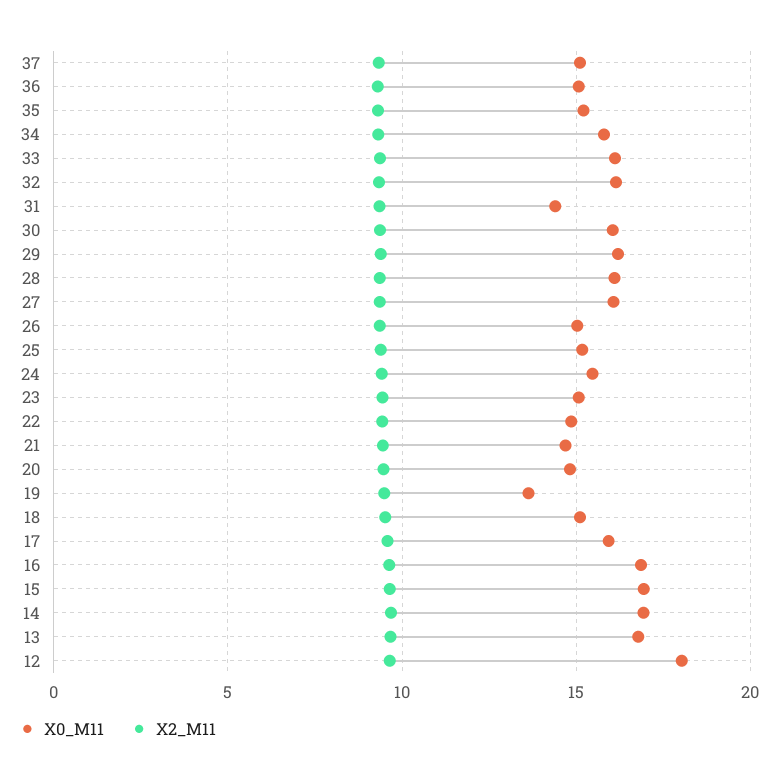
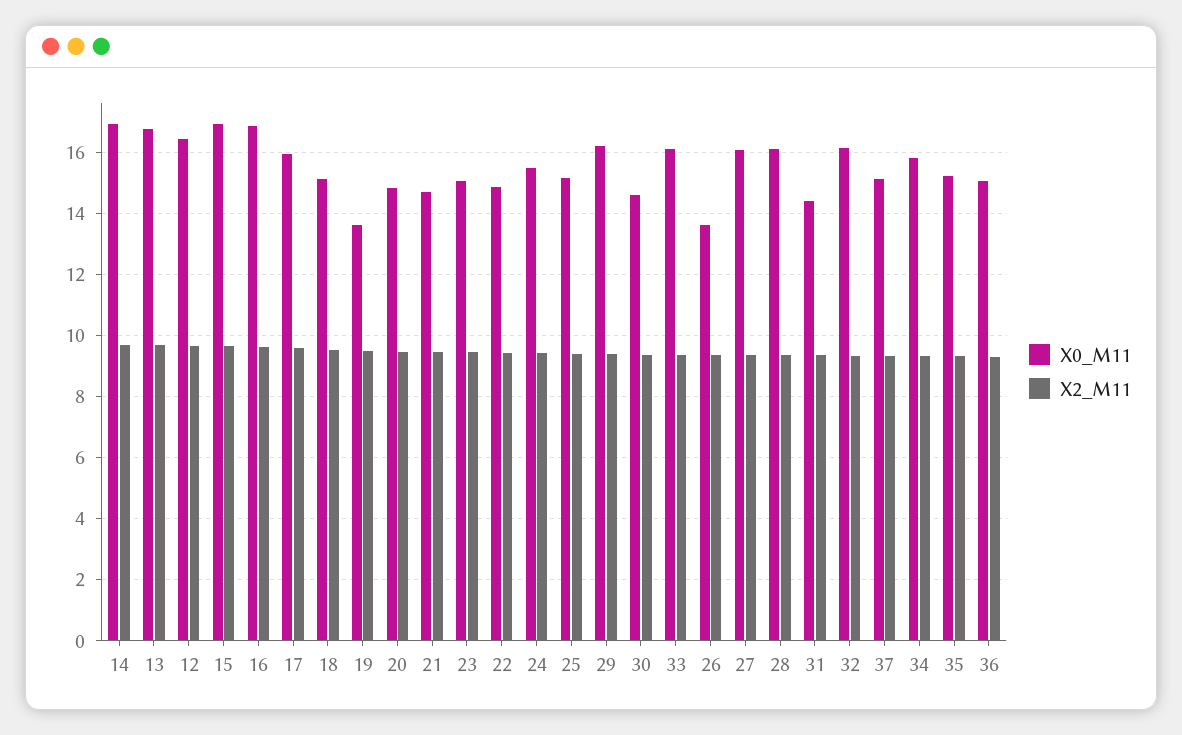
  {
    "X0_M11": {
      "37": 15.2,
      "36": 15,
      "35": 15.2,
      "34": 15.8,
      "33": 16.2,
      "32": 16.2,
      "31": 14.4,
-     "30": 16,
+     "30": 14.6,
      "29": 16.2,
      "28": 16.2,
      "27": 16,
-     "26": 15,
+     "26": 13.6,
      "25": 15.2,
      "24": 15.4,
      "23": 15,
      "22": 14.8,
      "21": 14.6,
      "20": 14.8,
      "19": 13.6,
      "18": 15.2,
      "17": 16,
      "16": 16.8,
      "15": 17,
      "14": 17,
      "13": 16.8,
-     "12": 18
+     "12": 16.4
    },
    "X2_M11": {
      "37": 9.4,
      "36": 9.4,
      "35": 9.4,
      "34": 9.4,
      "33": 9.4,
      "32": 9.4,
      "31": 9.4,
      "30": 9.4,
      "29": 9.4,
      "28": 9.4,
      "27": 9.4,
      "26": 9.4,
      "25": 9.4,
      "24": 9.4,
      "23": 9.4,
      "22": 9.4,
      "21": 9.4,
      "20": 9.4,
      "19": 9.4,
      "18": 9.6,
      "17": 9.6,
      "16": 9.6,
      "15": 9.6,
      "14": 9.6,
      "13": 9.6,
      "12": 9.6
    }
  }

